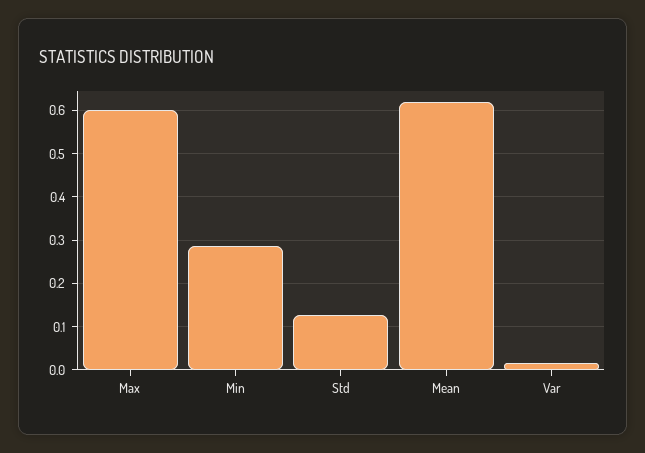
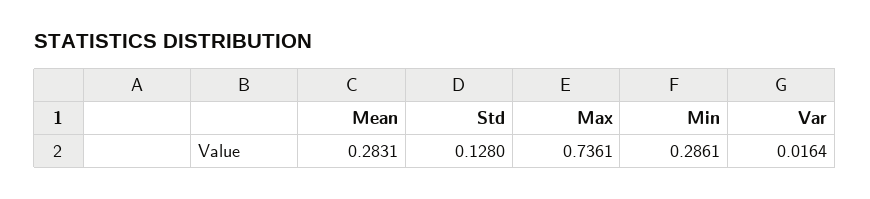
  {
-   "Max": 0.6,
+   "Max": 0.7361,
    "Min": 0.2861,
    "Std": 0.128,
-   "Mean": 0.62,
+   "Mean": 0.2831,
    "Var": 0.0164
  }

